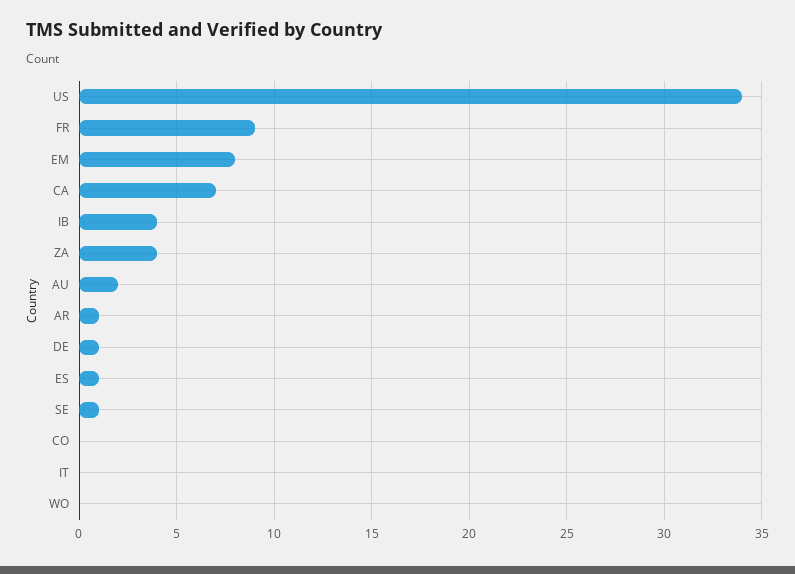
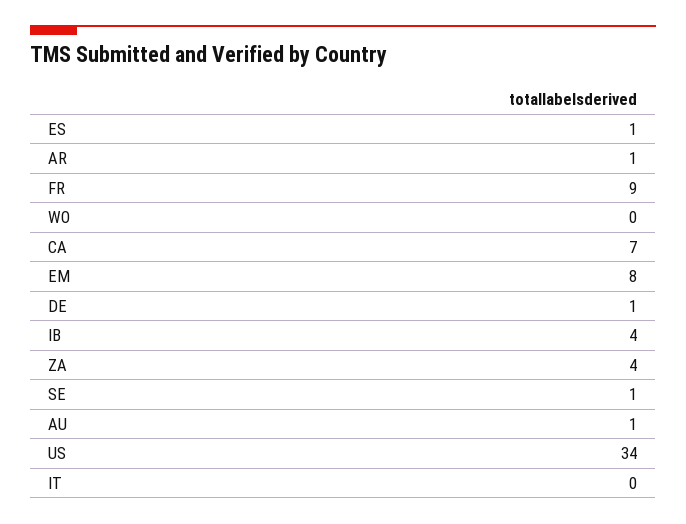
  {
    "US": 34,
    "FR": 9,
    "EM": 8,
    "CA": 7,
    "IB": 4,
    "ZA": 4,
-   "AU": 2,
+   "AU": 1,
    "AR": 1,
    "DE": 1,
    "ES": 1,
    "SE": 1,
-   "CO": 0,
    "IT": 0,
    "WO": 0
  }

